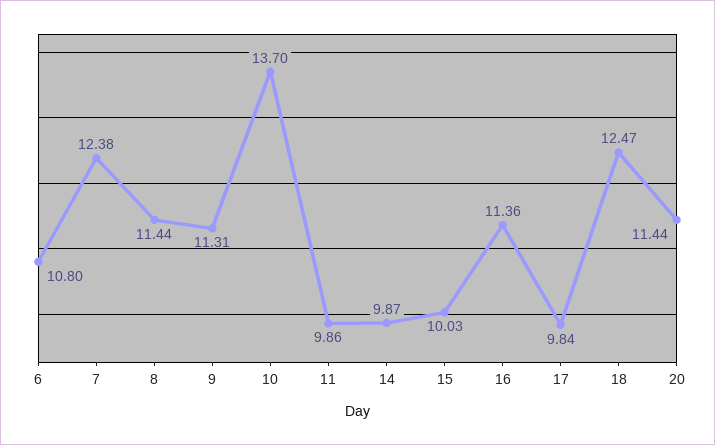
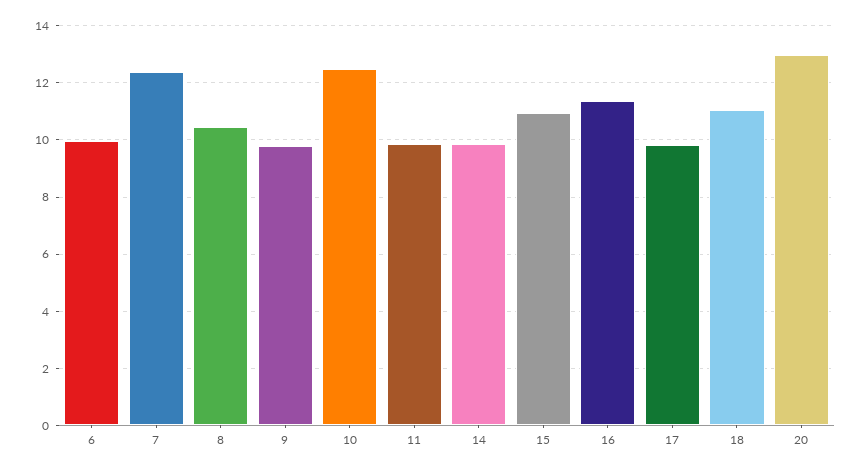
  {
-   "6": 10.8,
+   "6": 10,
    "7": 12.38,
-   "8": 11.44,
+   "8": 10.5,
-   "9": 11.31,
+   "9": 9.75,
-   "10": 13.7,
+   "10": 12.5,
    "11": 9.86,
    "14": 9.87,
-   "15": 10.03,
+   "15": 11,
    "16": 11.36,
    "17": 9.84,
-   "18": 12.47,
+   "18": 11,
-   "20": 11.44
+   "20": 13
  }

